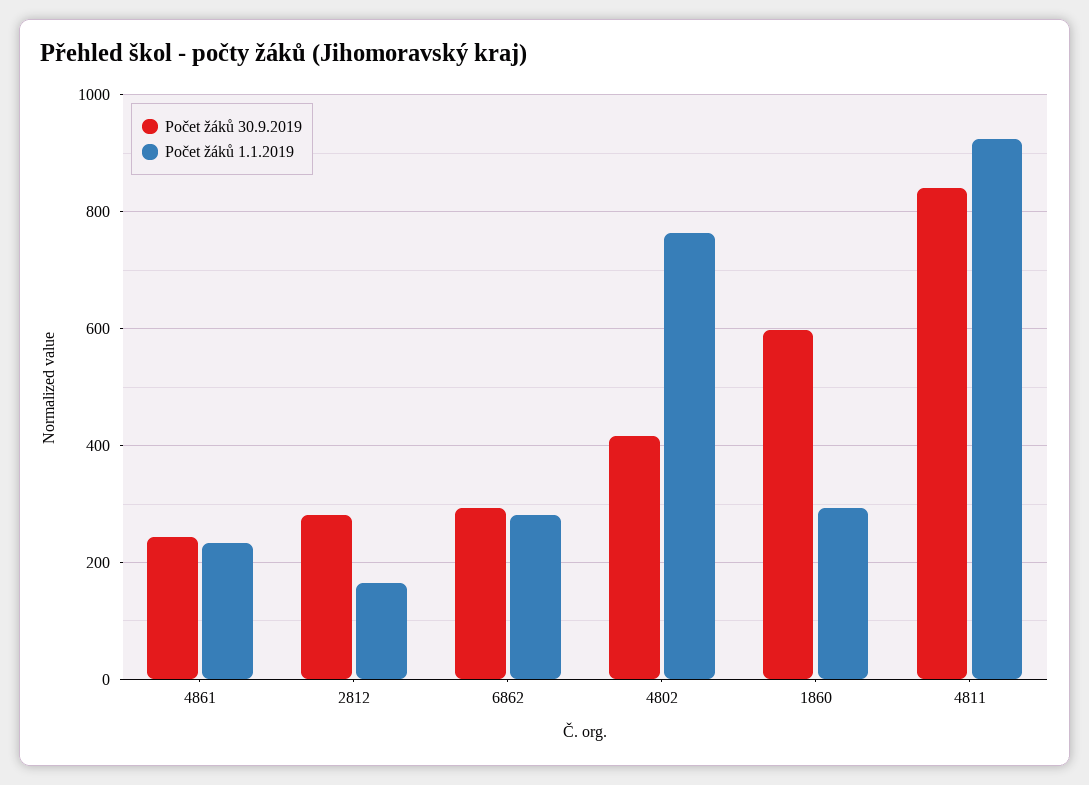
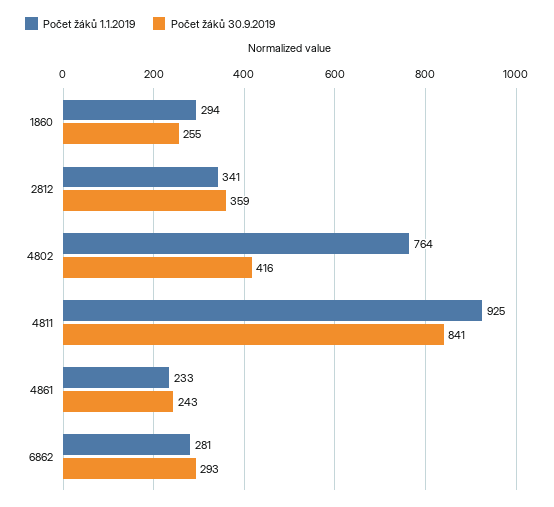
  {
    "Počet žáků 30.9.2019": {
      "4861": 243,
-     "2812": 280,
+     "2812": 359,
      "6862": 293,
      "4802": 416,
-     "1860": 600,
+     "1860": 255,
      "4811": 841
    },
    "Počet žáků 1.1.2019": {
      "4861": 233,
-     "2812": 160,
+     "2812": 341,
      "6862": 281,
      "4802": 764,
      "1860": 294,
      "4811": 925
    }
  }

